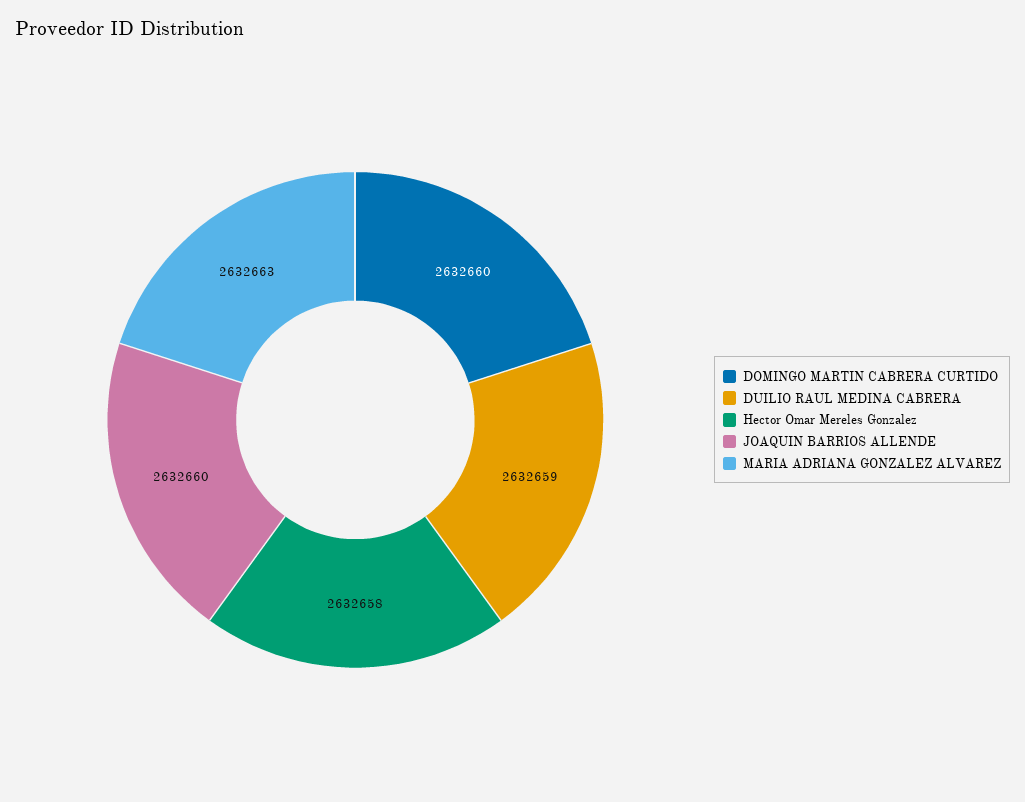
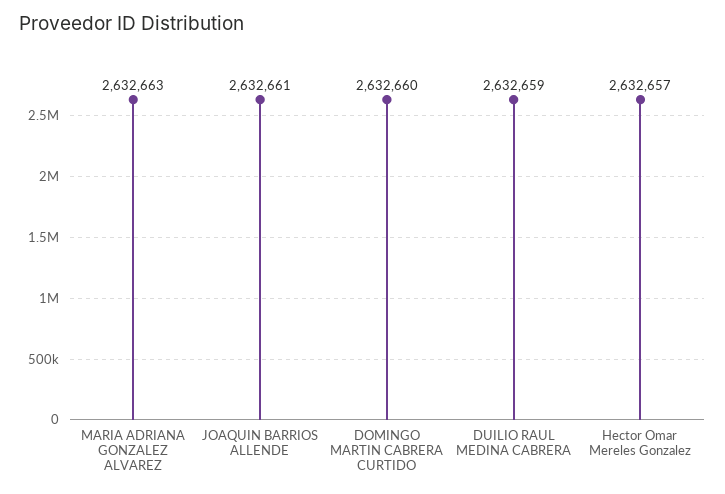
  {
    "DOMINGO MARTIN CABRERA CURTIDO": 2632660,
    "DUILIO RAUL MEDINA CABRERA": 2632659,
-   "Hector Omar Mereles Gonzalez": 2632658,
+   "Hector Omar Mereles Gonzalez": 2632657,
-   "JOAQUIN BARRIOS ALLENDE": 2632660,
+   "JOAQUIN BARRIOS ALLENDE": 2632661,
    "MARIA ADRIANA GONZALEZ ALVAREZ": 2632663
  }

